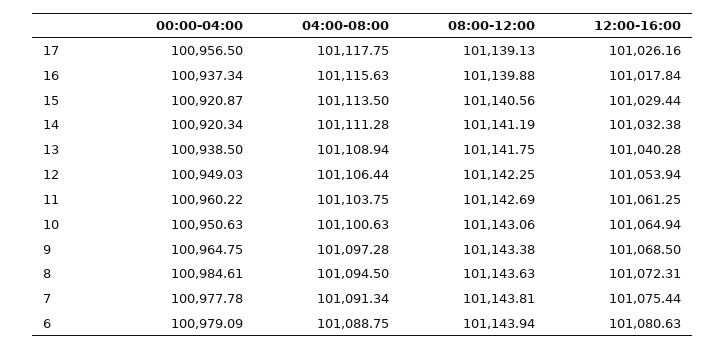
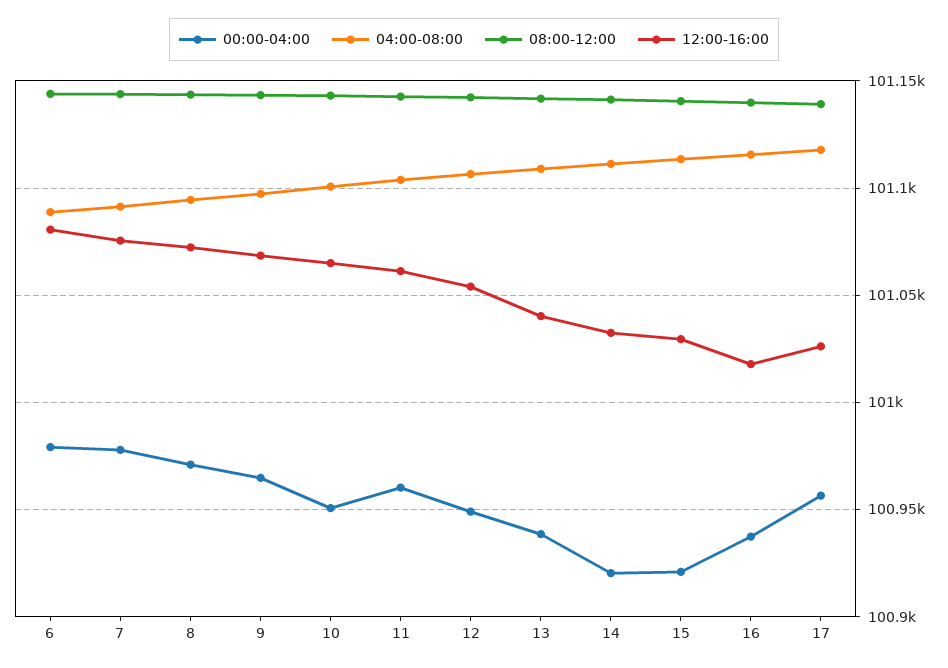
  {
    "00:00-04:00": {
      "17": 100956.5,
      "16": 100937.34,
      "15": 100920.87,
      "14": 100920.34,
      "13": 100938.5,
      "12": 100949.03,
      "11": 100960.22,
      "10": 100950.63,
      "9": 100964.75,
-     "8": 100984.61,
+     "8": 100970,
      "7": 100977.78,
      "6": 100979.09
    },
    "04:00-08:00": {
      "17": 101117.75,
      "16": 101115.63,
      "15": 101113.5,
      "14": 101111.28,
      "13": 101108.94,
      "12": 101106.44,
      "11": 101103.75,
      "10": 101100.63,
      "9": 101097.28,
      "8": 101094.5,
      "7": 101091.34,
      "6": 101088.75
    },
    "08:00-12:00": {
      "17": 101139.13,
      "16": 101139.88,
      "15": 101140.56,
      "14": 101141.19,
      "13": 101141.75,
      "12": 101142.25,
      "11": 101142.69,
      "10": 101143.06,
      "9": 101143.38,
      "8": 101143.63,
      "7": 101143.81,
      "6": 101143.94
    },
    "12:00-16:00": {
      "17": 101026.16,
      "16": 101017.84,
      "15": 101029.44,
      "14": 101032.38,
      "13": 101040.28,
      "12": 101053.94,
      "11": 101061.25,
      "10": 101064.94,
      "9": 101068.5,
      "8": 101072.31,
      "7": 101075.44,
      "6": 101080.63
    }
  }

